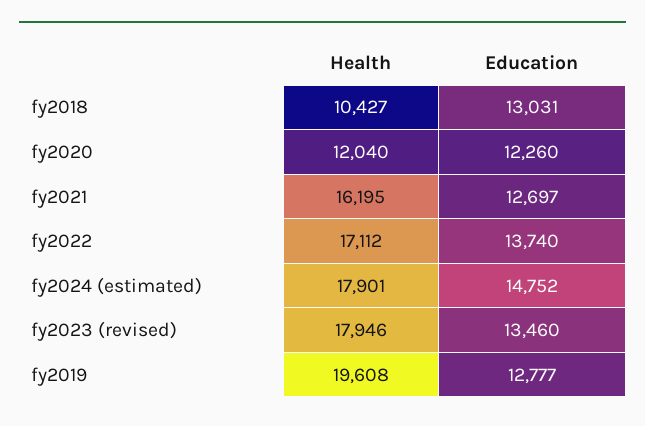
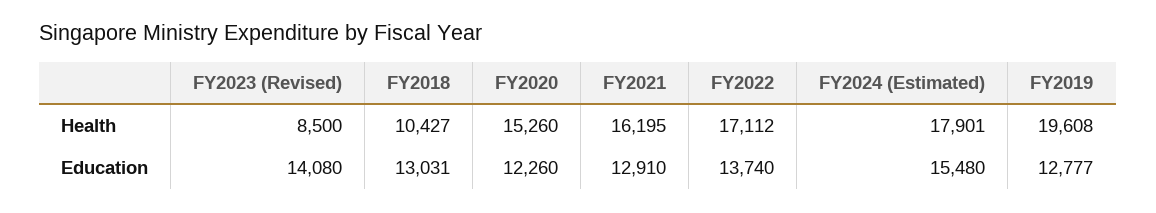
  {
    "Health": {
      "fy2018": 10427,
-     "fy2020": 12040,
+     "fy2020": 15260,
      "fy2021": 16195,
      "fy2022": 17112,
      "fy2024 (estimated)": 17901,
-     "fy2023 (revised)": 17946,
+     "fy2023 (revised)": 8500,
      "fy2019": 19608
    },
    "Education": {
      "fy2018": 13031,
      "fy2020": 12260,
-     "fy2021": 12697,
+     "fy2021": 12910,
      "fy2022": 13740,
-     "fy2024 (estimated)": 14752,
+     "fy2024 (estimated)": 15480,
-     "fy2023 (revised)": 13460,
+     "fy2023 (revised)": 14080,
      "fy2019": 12777
    }
  }

